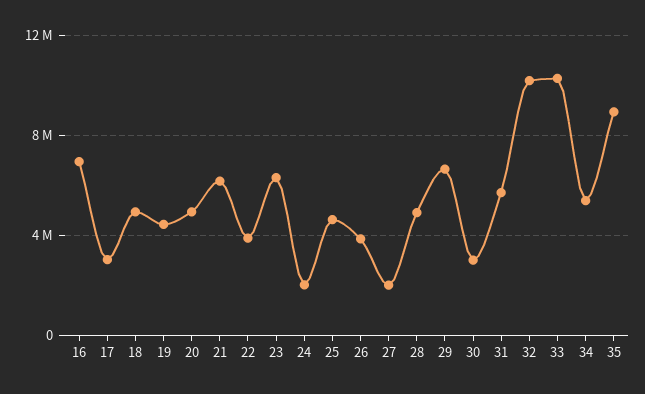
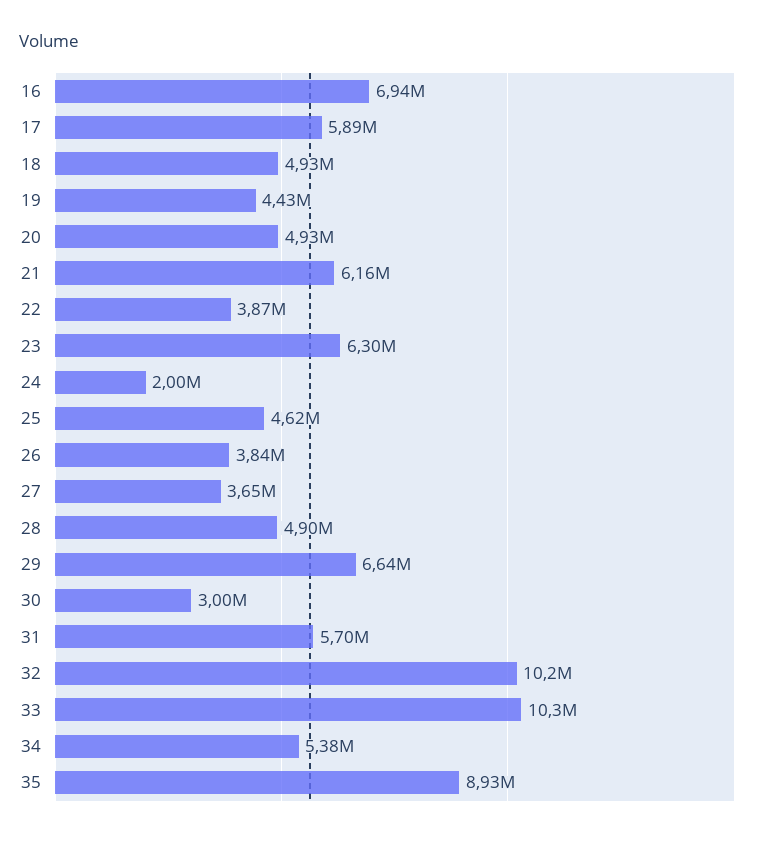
  {
    "16": 6940000,
-   "17": 3000000,
+   "17": 5890000,
    "18": 4930000,
    "19": 4430000,
    "20": 4930000,
    "21": 6160000,
    "22": 3870000,
    "23": 6300000,
    "24": 2000000,
    "25": 4620000,
    "26": 3840000,
-   "27": 2000000,
+   "27": 3650000,
    "28": 4900000,
    "29": 6640000,
    "30": 3000000,
    "31": 5700000,
    "32": 10200000,
    "33": 10300000,
    "34": 5380000,
    "35": 8930000
  }

